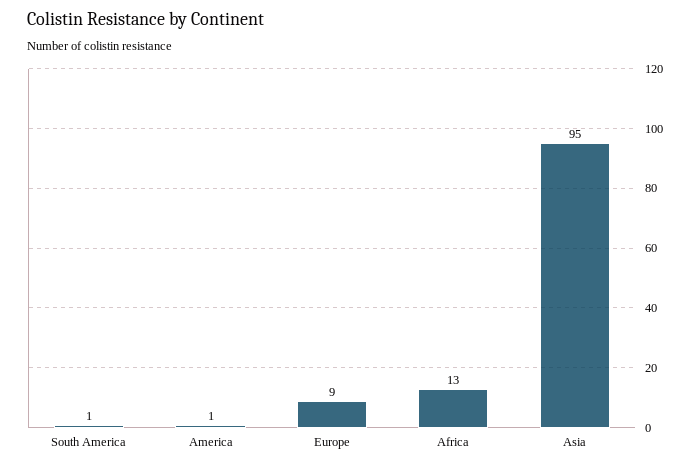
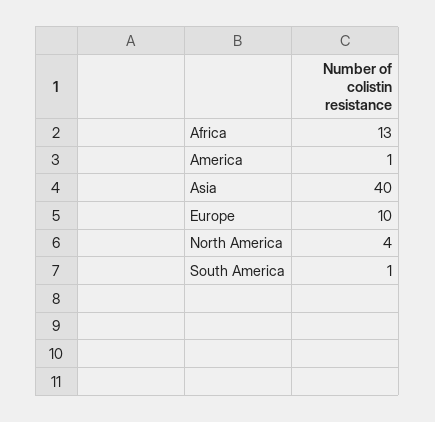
  {
    "South America": 1,
    "America": 1,
-   "Europe": 9,
+   "Europe": 10,
    "Africa": 13,
-   "Asia": 95
+   "Asia": 40,
+   "North America": 4
  }

